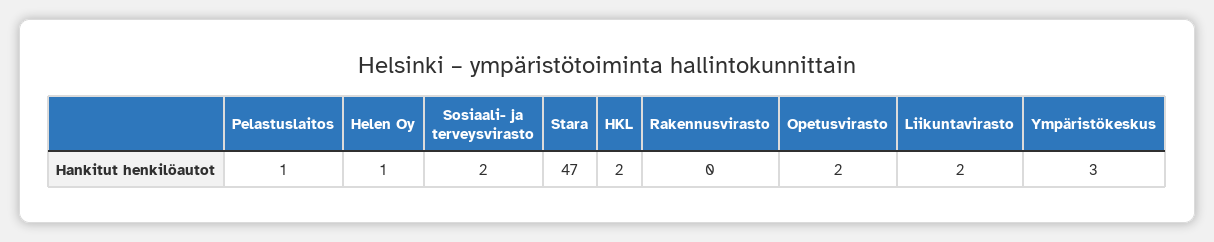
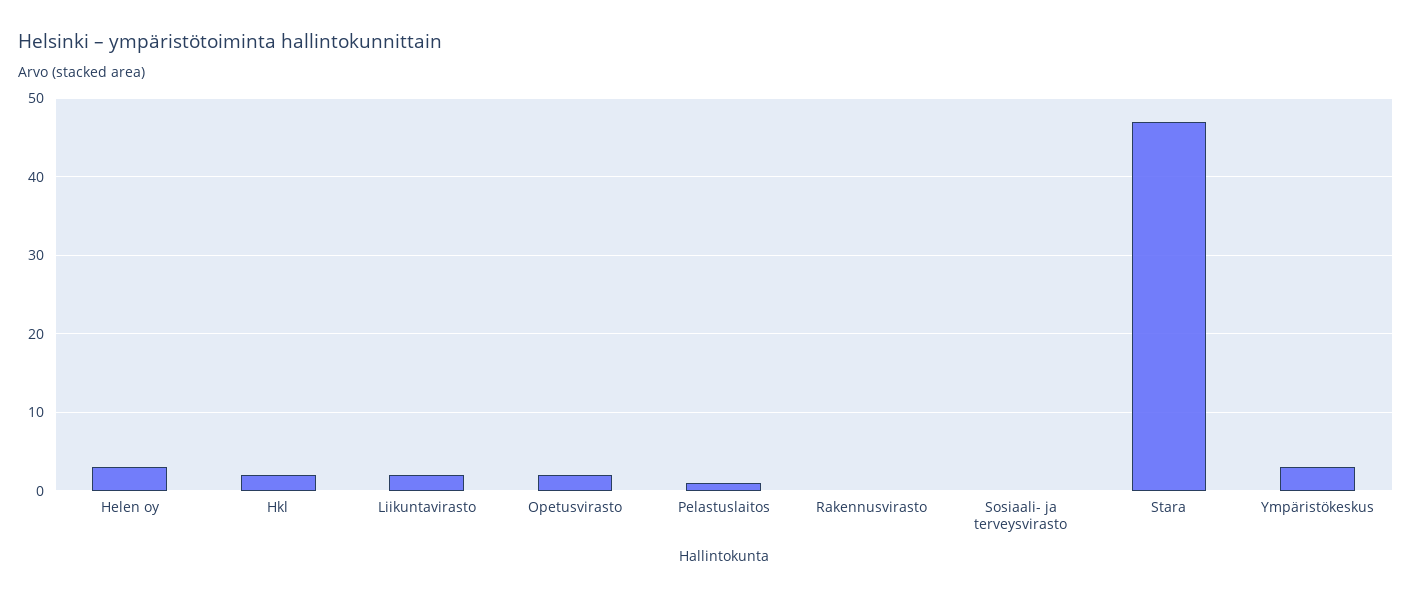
  {
    "Pelastuslaitos": 1,
-   "Helen Oy": 1,
+   "Helen Oy": 3,
-   "Sosiaali- ja terveysvirasto": 2,
+   "Sosiaali- ja terveysvirasto": 0,
    "Stara": 47,
    "HKL": 2,
    "Rakennusvirasto": 0,
    "Opetusvirasto": 2,
    "Liikuntavirasto": 2,
    "Ympäristökeskus": 3
  }

